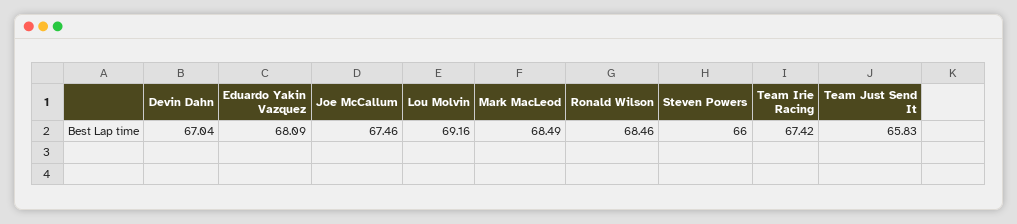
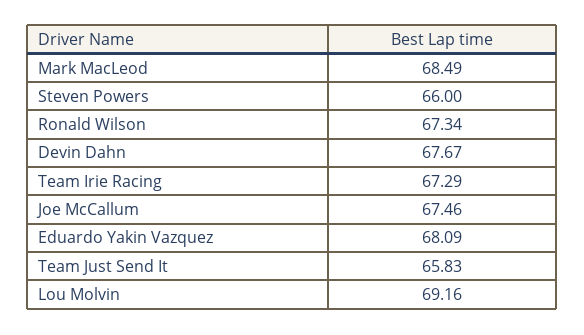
  {
-   "Devin Dahn": 67.04,
+   "Devin Dahn": 67.67,
    "Eduardo Yakin Vazquez": 68.09,
    "Joe McCallum": 67.46,
    "Lou Molvin": 69.16,
    "Mark MacLeod": 68.49,
-   "Ronald Wilson": 68.46,
+   "Ronald Wilson": 67.34,
    "Steven Powers": 66,
-   "Team Irie Racing": 67.42,
+   "Team Irie Racing": 67.29,
    "Team Just Send It": 65.83
  }

